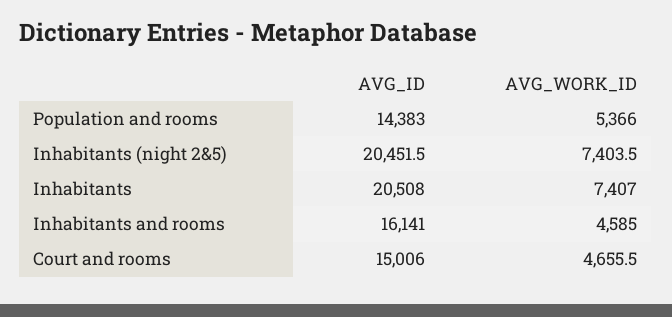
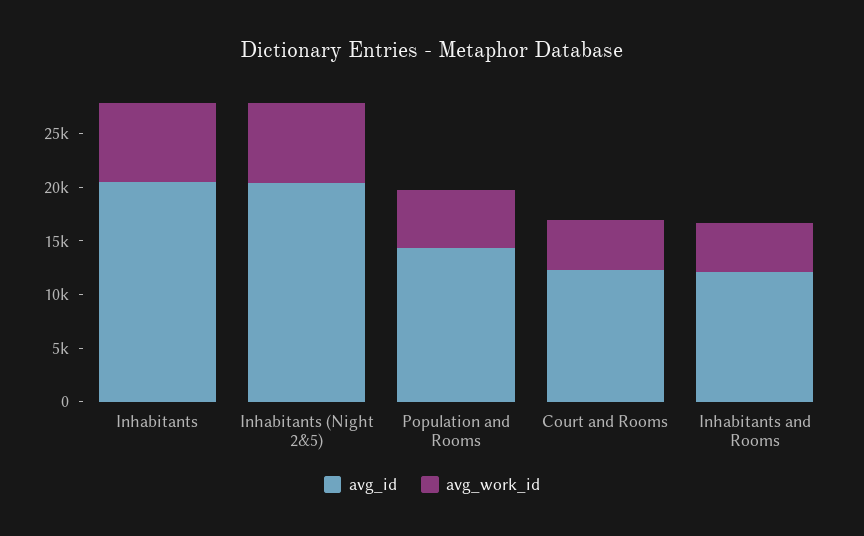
  {
    "AVG_ID": {
      "Population and rooms": 14383,
      "Inhabitants (night 2&5)": 20451.5,
      "Inhabitants": 20508,
-     "Inhabitants and rooms": 16141,
+     "Inhabitants and rooms": 12000,
-     "Court and rooms": 15006
+     "Court and rooms": 12000
    },
    "AVG_WORK_ID": {
      "Population and rooms": 5366,
      "Inhabitants (night 2&5)": 7403.5,
      "Inhabitants": 7407,
      "Inhabitants and rooms": 4585,
      "Court and rooms": 4655.5
    }
  }

